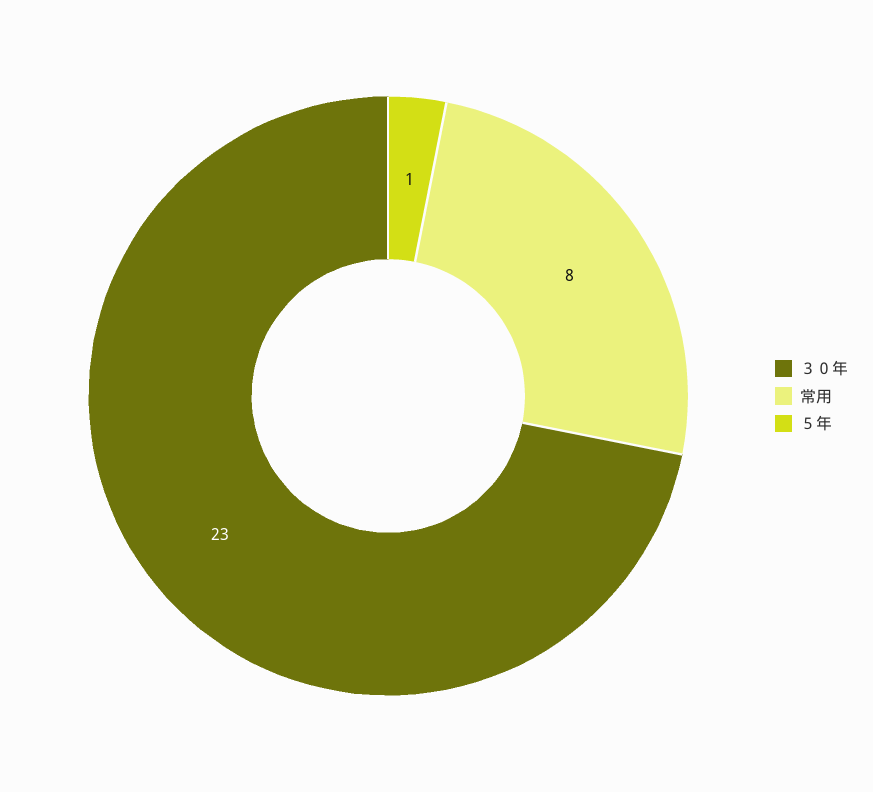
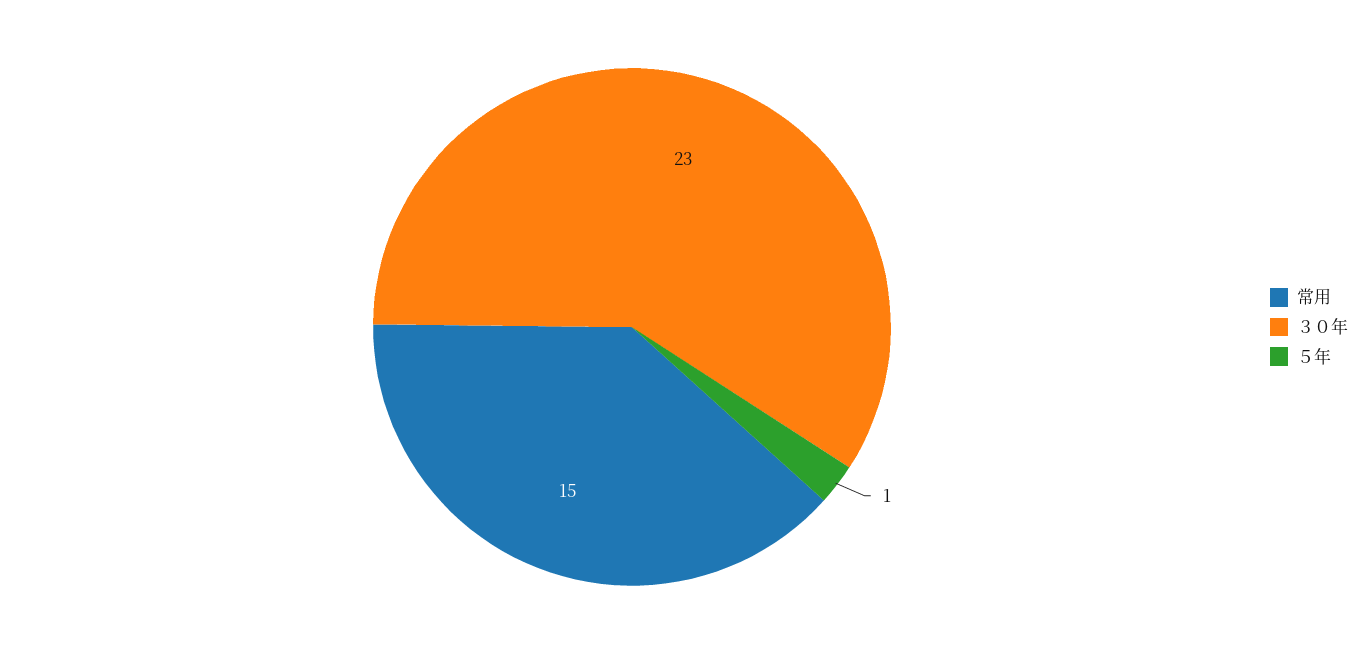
  {
    "３０年": 23,
-   "常用": 8,
+   "常用": 15,
    "５年": 1
  }

